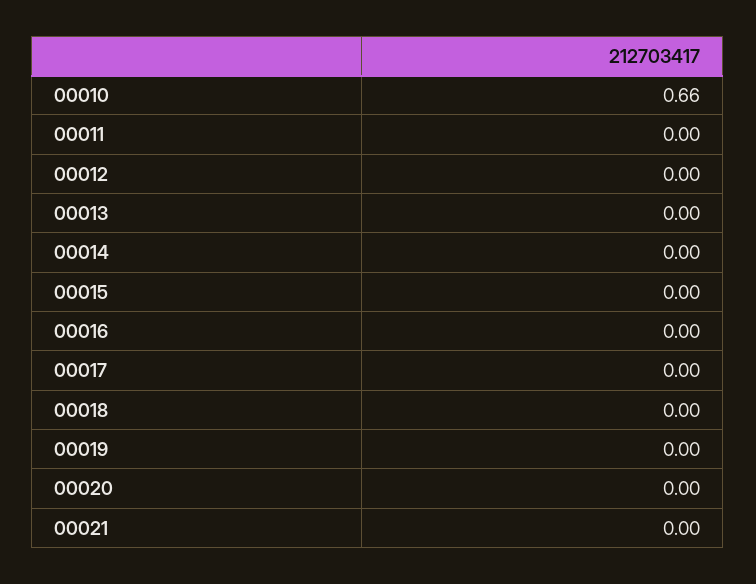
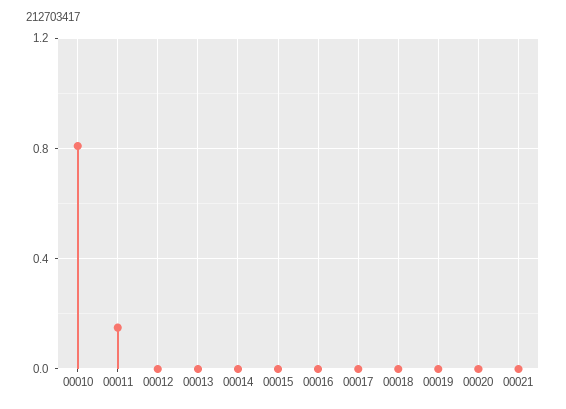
  {
-   "00010": 0.66,
+   "00010": 0.8,
-   "00011": 0,
+   "00011": 0.15,
    "00012": 0,
    "00013": 0,
    "00014": 0,
    "00015": 0,
    "00016": 0,
    "00017": 0,
    "00018": 0,
    "00019": 0,
    "00020": 0,
    "00021": 0
  }

